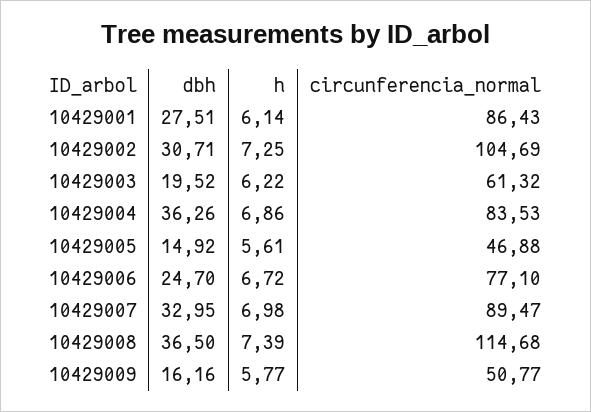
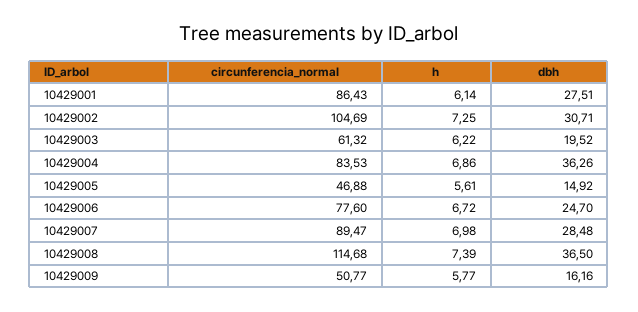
  {
    "dbh": {
      "10429001": 27.51,
      "10429002": 30.71,
      "10429003": 19.52,
      "10429004": 36.26,
      "10429005": 14.92,
      "10429006": 24.7,
-     "10429007": 32.95,
+     "10429007": 28.48,
      "10429008": 36.5,
      "10429009": 16.16
    },
    "h": {
      "10429001": 6.14,
      "10429002": 7.25,
      "10429003": 6.22,
      "10429004": 6.86,
      "10429005": 5.61,
      "10429006": 6.72,
      "10429007": 6.98,
      "10429008": 7.39,
      "10429009": 5.77
    },
    "circunferencia_normal": {
      "10429001": 86.43,
      "10429002": 104.69,
      "10429003": 61.32,
      "10429004": 83.53,
      "10429005": 46.88,
-     "10429006": 77.1,
+     "10429006": 77.6,
      "10429007": 89.47,
      "10429008": 114.68,
      "10429009": 50.77
    }
  }

